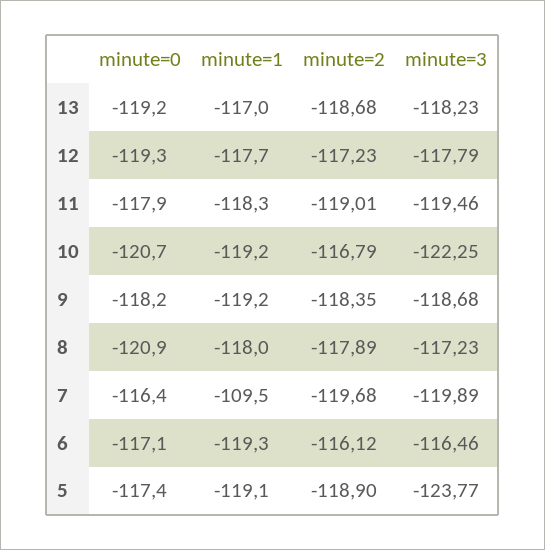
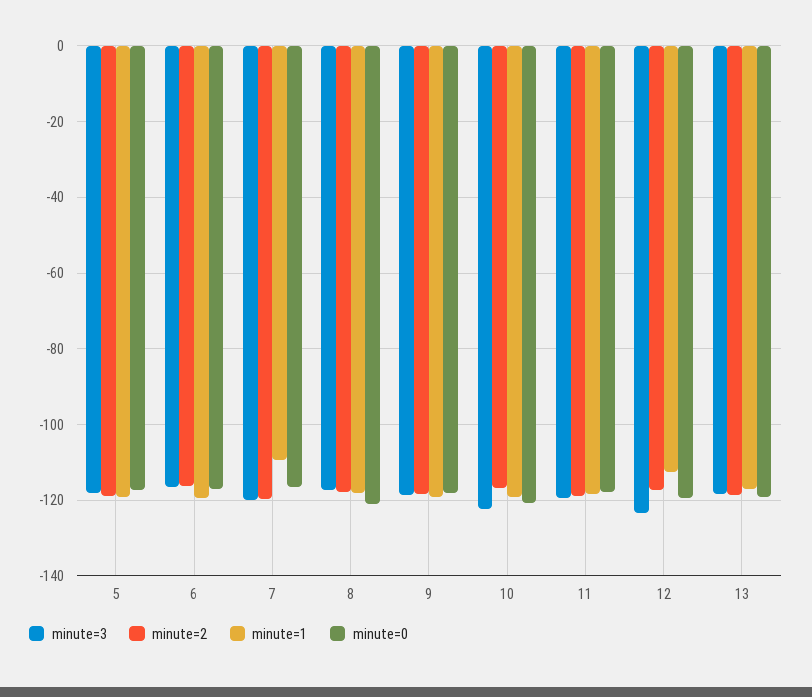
  {
    "minute=0": {
      "13": -119.2,
      "12": -119.3,
      "11": -117.9,
      "10": -120.7,
      "9": -118.2,
      "8": -120.9,
      "7": -116.4,
      "6": -117.1,
      "5": -117.4
    },
    "minute=1": {
      "13": -117,
-     "12": -117.7,
+     "12": -112,
      "11": -118.3,
      "10": -119.2,
      "9": -119.2,
      "8": -118,
      "7": -109.5,
      "6": -119.3,
      "5": -119.1
    },
    "minute=2": {
      "13": -118.68,
      "12": -117.23,
      "11": -119.01,
      "10": -116.79,
      "9": -118.35,
      "8": -117.89,
      "7": -119.68,
      "6": -116.12,
      "5": -118.9
    },
    "minute=3": {
      "13": -118.23,
-     "12": -117.79,
+     "12": -124,
      "11": -119.46,
      "10": -122.25,
      "9": -118.68,
      "8": -117.23,
      "7": -119.89,
      "6": -116.46,
-     "5": -123.77
+     "5": -118
    }
  }

